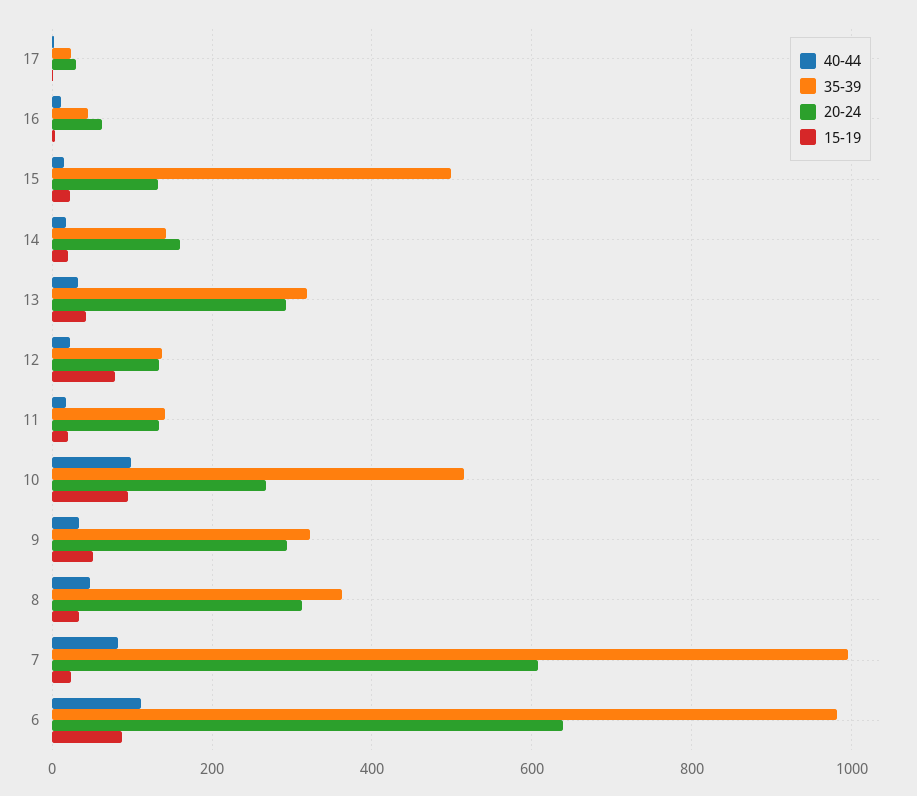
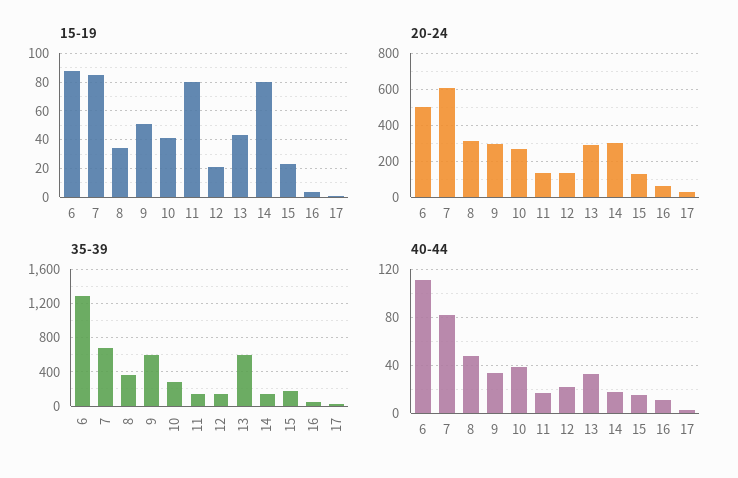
  {
    "40-44": {
      "17": 5,
      "16": 10,
      "15": 15,
      "14": 20,
      "13": 35,
      "12": 20,
      "11": 15,
-     "10": 100,
+     "10": 40,
      "9": 35,
      "8": 50,
      "7": 80,
      "6": 110
    },
    "35-39": {
      "17": 20,
      "16": 40,
-     "15": 500,
+     "15": 200,
      "14": 140,
-     "13": 320,
+     "13": 600,
      "12": 140,
      "11": 140,
-     "10": 520,
+     "10": 300,
-     "9": 320,
+     "9": 600,
      "8": 360,
-     "7": 1000,
+     "7": 700,
-     "6": 980
+     "6": 1300
    },
    "20-24": {
      "17": 40,
      "16": 60,
      "15": 140,
-     "14": 160,
+     "14": 300,
      "13": 300,
      "12": 140,
      "11": 140,
      "10": 260,
      "9": 300,
      "8": 320,
      "7": 600,
-     "6": 640
+     "6": 500
    },
    "15-19": {
      "17": 0,
      "16": 5,
      "15": 25,
-     "14": 20,
+     "14": 80,
      "13": 45,
-     "12": 80,
+     "12": 20,
-     "11": 20,
+     "11": 80,
-     "10": 100,
+     "10": 40,
      "9": 50,
      "8": 35,
-     "7": 20,
+     "7": 85,
      "6": 90
    }
  }

